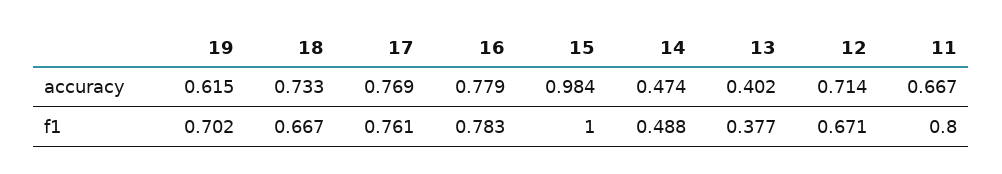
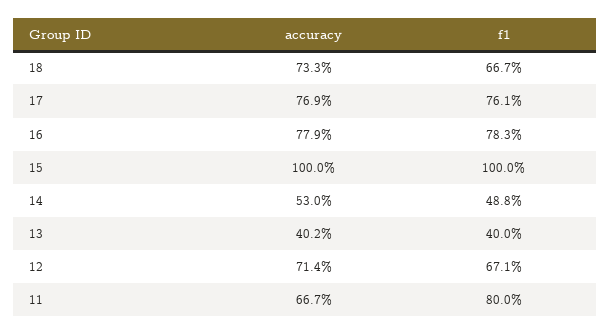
  {
-   "19": {
-     "accuracy": 0.615,
-     "f1": 0.702
-   },
    "18": {
      "accuracy": 0.733,
      "f1": 0.667
    },
    "17": {
      "accuracy": 0.769,
      "f1": 0.761
    },
    "16": {
      "accuracy": 0.779,
      "f1": 0.783
    },
    "15": {
-     "accuracy": 0.984,
+     "accuracy": 1,
      "f1": 1
    },
    "14": {
-     "accuracy": 0.474,
+     "accuracy": 0.53,
      "f1": 0.488
    },
    "13": {
      "accuracy": 0.402,
-     "f1": 0.377
+     "f1": 0.4
    },
    "12": {
      "accuracy": 0.714,
      "f1": 0.671
    },
    "11": {
      "accuracy": 0.667,
      "f1": 0.8
    }
  }

